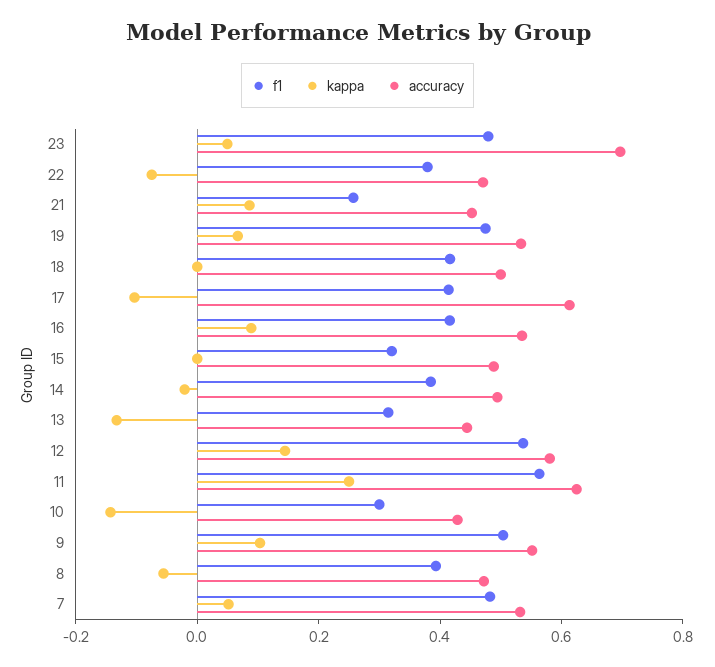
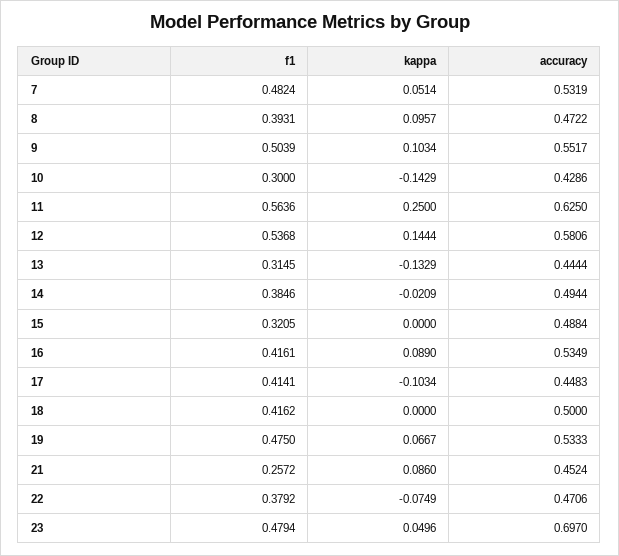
  {
    "f1": {
      "23": 0.4794,
      "22": 0.3792,
      "21": 0.2572,
      "19": 0.475,
      "18": 0.4162,
      "17": 0.4141,
      "16": 0.4161,
      "15": 0.3205,
      "14": 0.3846,
      "13": 0.3145,
      "12": 0.5368,
      "11": 0.5636,
      "10": 0.3,
      "9": 0.5039,
      "8": 0.3931,
      "7": 0.4824
    },
    "kappa": {
      "23": 0.0496,
      "22": -0.0749,
      "21": 0.086,
      "19": 0.0667,
      "18": 0,
      "17": -0.1034,
      "16": 0.089,
      "15": 0,
      "14": -0.0209,
      "13": -0.1329,
      "12": 0.1444,
      "11": 0.25,
      "10": -0.1429,
      "9": 0.1034,
-     "8": -0.05,
+     "8": 0.0957,
      "7": 0.0514
    },
    "accuracy": {
      "23": 0.697,
      "22": 0.4706,
      "21": 0.4524,
      "19": 0.5333,
      "18": 0.5,
-     "17": 0.6,
+     "17": 0.4483,
      "16": 0.5349,
      "15": 0.4884,
      "14": 0.4944,
      "13": 0.4444,
      "12": 0.5806,
      "11": 0.625,
      "10": 0.4286,
      "9": 0.5517,
      "8": 0.4722,
      "7": 0.5319
    }
  }

